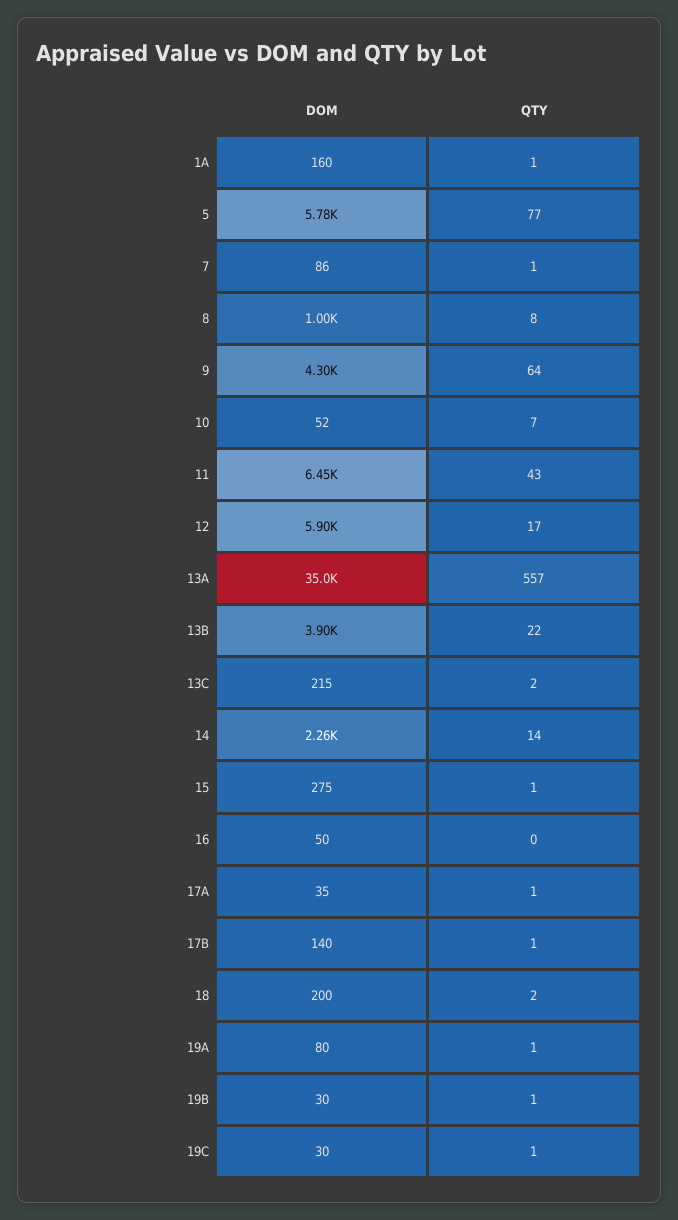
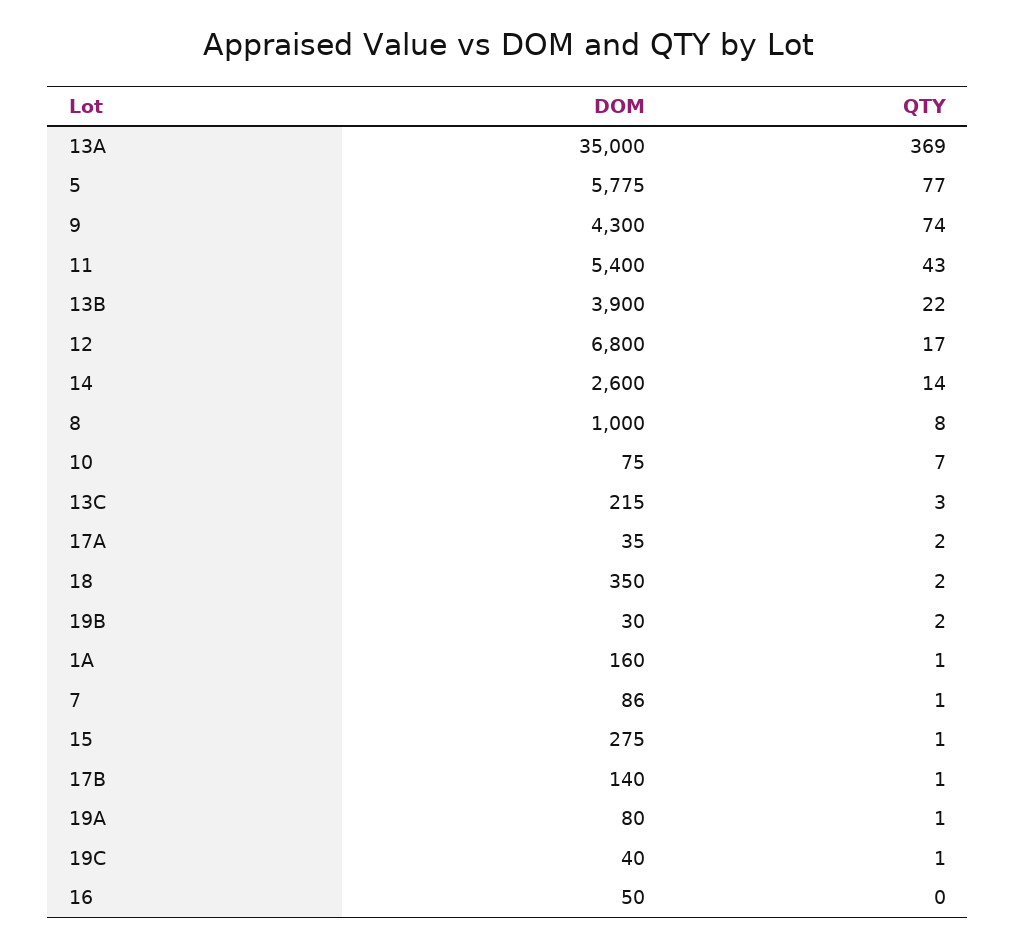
  {
    "DOM": {
      "1A": 160,
      "5": 5775,
      "7": 86,
      "8": 1000,
      "9": 4300,
-     "10": 52,
+     "10": 75,
-     "11": 6450,
+     "11": 5400,
-     "12": 5900,
+     "12": 6800,
      "13A": 35000,
      "13B": 3900,
      "13C": 215,
-     "14": 2260,
+     "14": 2600,
      "15": 275,
      "16": 50,
      "17A": 35,
      "17B": 140,
-     "18": 200,
+     "18": 350,
      "19A": 80,
      "19B": 30,
-     "19C": 30
+     "19C": 40
    },
    "QTY": {
      "1A": 1,
      "5": 77,
      "7": 1,
      "8": 8,
-     "9": 64,
+     "9": 74,
      "10": 7,
      "11": 43,
      "12": 17,
-     "13A": 557,
+     "13A": 369,
      "13B": 22,
-     "13C": 2,
+     "13C": 3,
      "14": 14,
      "15": 1,
      "16": 0,
-     "17A": 1,
+     "17A": 2,
      "17B": 1,
      "18": 2,
      "19A": 1,
-     "19B": 1,
+     "19B": 2,
      "19C": 1
    }
  }

